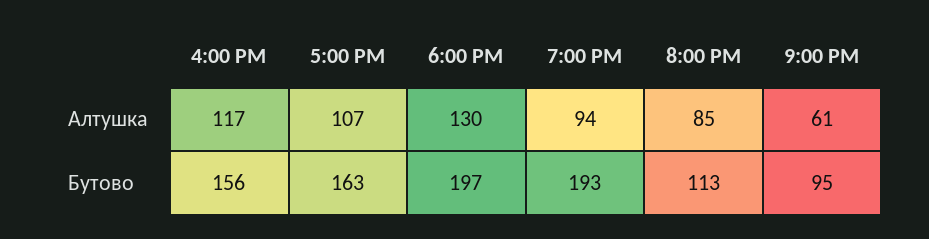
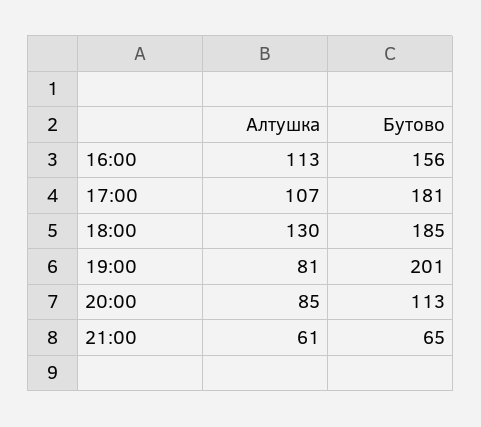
  {
    "4:00 PM": {
-     "Алтушка": 117,
+     "Алтушка": 113,
      "Бутово": 156
    },
    "5:00 PM": {
      "Алтушка": 107,
-     "Бутово": 163
+     "Бутово": 181
    },
    "6:00 PM": {
      "Алтушка": 130,
-     "Бутово": 197
+     "Бутово": 185
    },
    "7:00 PM": {
-     "Алтушка": 94,
+     "Алтушка": 81,
-     "Бутово": 193
+     "Бутово": 201
    },
    "8:00 PM": {
      "Алтушка": 85,
      "Бутово": 113
    },
    "9:00 PM": {
      "Алтушка": 61,
-     "Бутово": 95
+     "Бутово": 65
    }
  }

